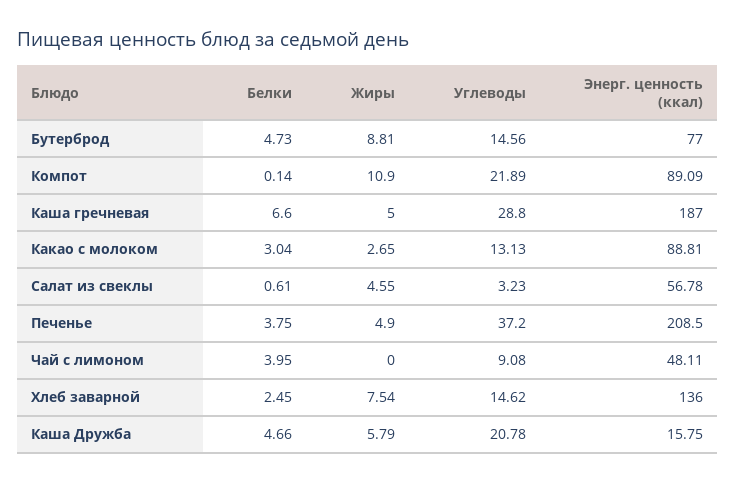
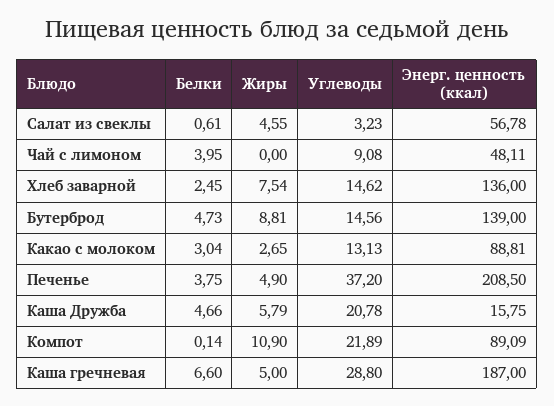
  {
    "Белки": {
      "Бутерброд": 4.73,
      "Компот": 0.14,
      "Каша гречневая": 6.6,
      "Какао с молоком": 3.04,
      "Салат из свеклы": 0.61,
      "Печенье": 3.75,
      "Чай с лимоном": 3.95,
      "Хлеб заварной": 2.45,
      "Каша Дружба": 4.66
    },
    "Жиры": {
      "Бутерброд": 8.81,
      "Компот": 10.9,
      "Каша гречневая": 5,
      "Какао с молоком": 2.65,
      "Салат из свеклы": 4.55,
      "Печенье": 4.9,
      "Чай с лимоном": 0,
      "Хлеб заварной": 7.54,
      "Каша Дружба": 5.79
    },
    "Углеводы": {
      "Бутерброд": 14.56,
      "Компот": 21.89,
      "Каша гречневая": 28.8,
      "Какао с молоком": 13.13,
      "Салат из свеклы": 3.23,
      "Печенье": 37.2,
      "Чай с лимоном": 9.08,
      "Хлеб заварной": 14.62,
      "Каша Дружба": 20.78
    },
    "Энерг. ценность (ккал)": {
-     "Бутерброд": 77,
+     "Бутерброд": 139,
      "Компот": 89.09,
      "Каша гречневая": 187,
      "Какао с молоком": 88.81,
      "Салат из свеклы": 56.78,
      "Печенье": 208.5,
      "Чай с лимоном": 48.11,
      "Хлеб заварной": 136,
      "Каша Дружба": 15.75
    }
  }

